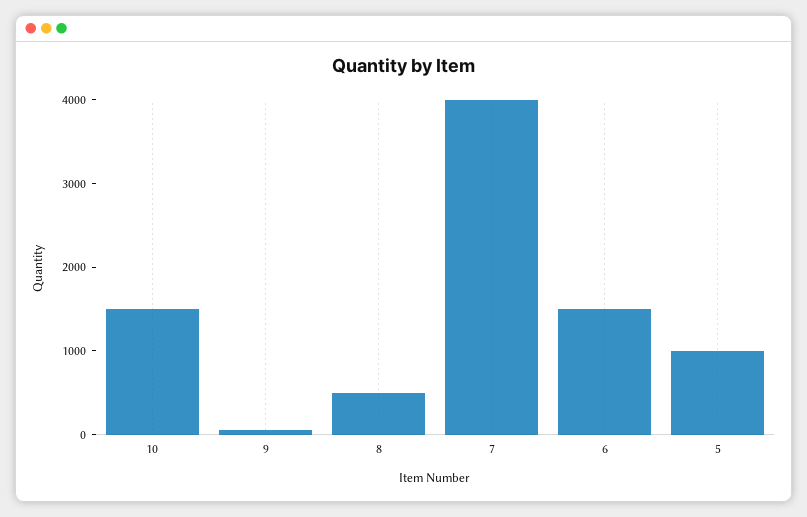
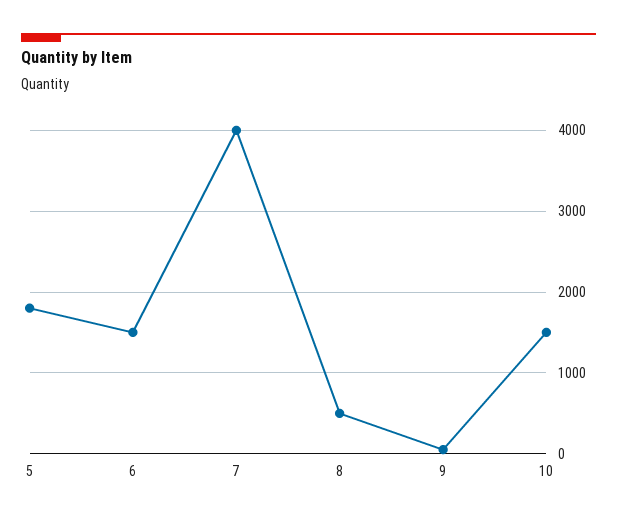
  {
    "10": 1500,
    "9": 100,
    "8": 500,
    "7": 4000,
    "6": 1500,
-   "5": 1000
+   "5": 1800
  }

